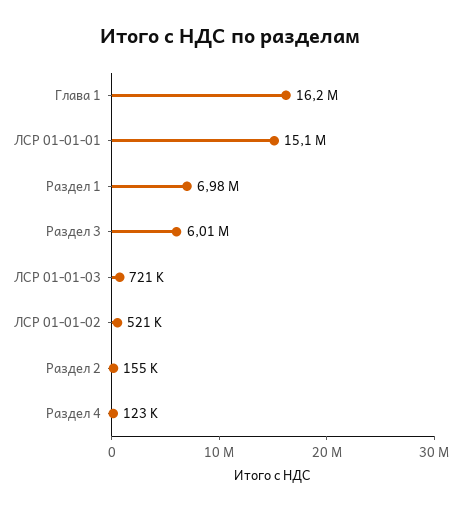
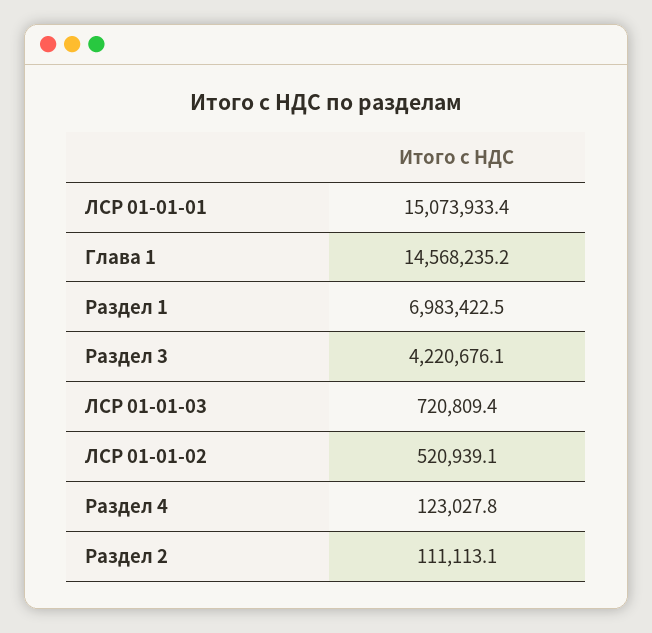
  {
-   "Глава 1": 16200000,
+   "Глава 1": 14568235.2,
    "ЛСР 01-01-01": 15073933.4,
    "Раздел 1": 6983422.5,
-   "Раздел 3": 6010000,
+   "Раздел 3": 4220676.1,
    "ЛСР 01-01-03": 720809.4,
    "ЛСР 01-01-02": 520939.1,
-   "Раздел 2": 155000,
+   "Раздел 2": 111113.1,
    "Раздел 4": 123027.8
  }

